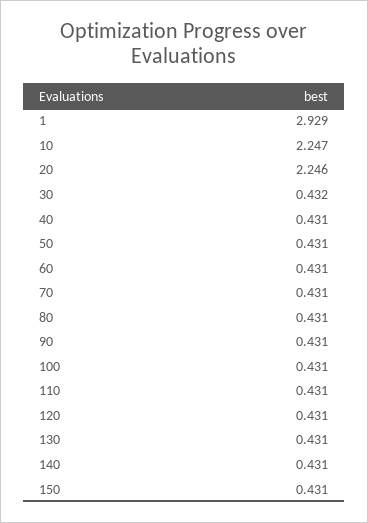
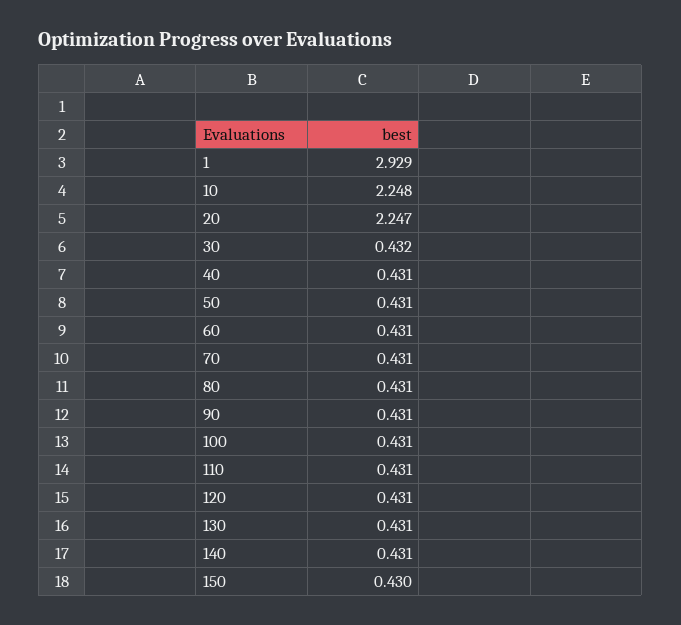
  {
    "1": 2.929,
-   "10": 2.247,
+   "10": 2.248,
-   "20": 2.246,
+   "20": 2.247,
    "30": 0.432,
    "40": 0.431,
    "50": 0.431,
    "60": 0.431,
    "70": 0.431,
    "80": 0.431,
    "90": 0.431,
    "100": 0.431,
    "110": 0.431,
    "120": 0.431,
    "130": 0.431,
    "140": 0.431,
-   "150": 0.431
+   "150": 0.43
  }

